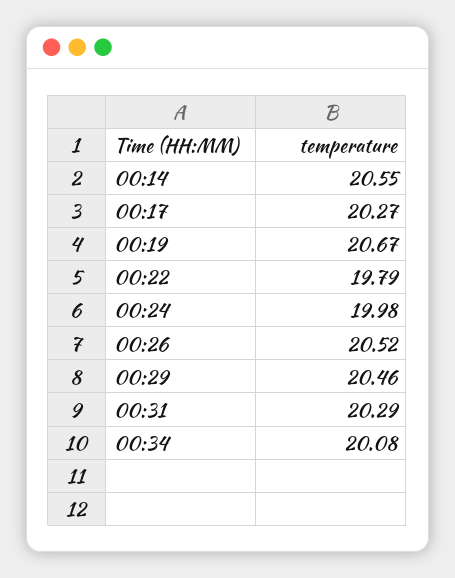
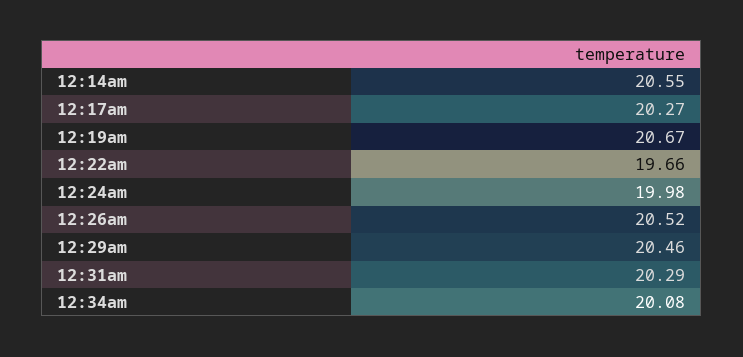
  {
    "00:14": 20.55,
    "00:17": 20.27,
    "00:19": 20.67,
-   "00:22": 19.79,
+   "00:22": 19.66,
    "00:24": 19.98,
    "00:26": 20.52,
    "00:29": 20.46,
    "00:31": 20.29,
    "00:34": 20.08
  }

